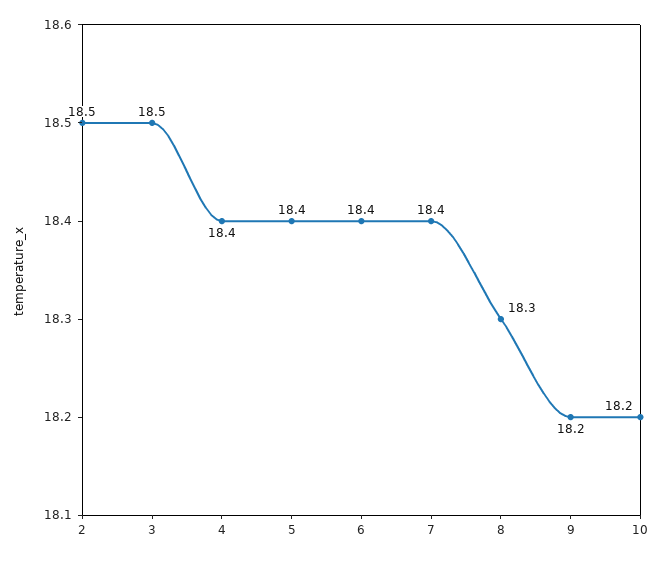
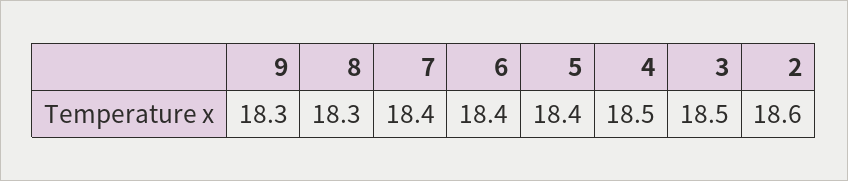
  {
-   "2": 18.5,
+   "2": 18.6,
    "3": 18.5,
-   "4": 18.4,
+   "4": 18.5,
    "5": 18.4,
    "6": 18.4,
    "7": 18.4,
    "8": 18.3,
-   "9": 18.2,
+   "9": 18.3
-   "10": 18.2
  }

